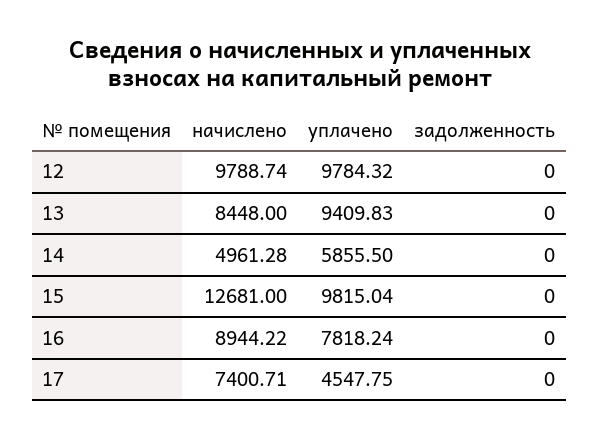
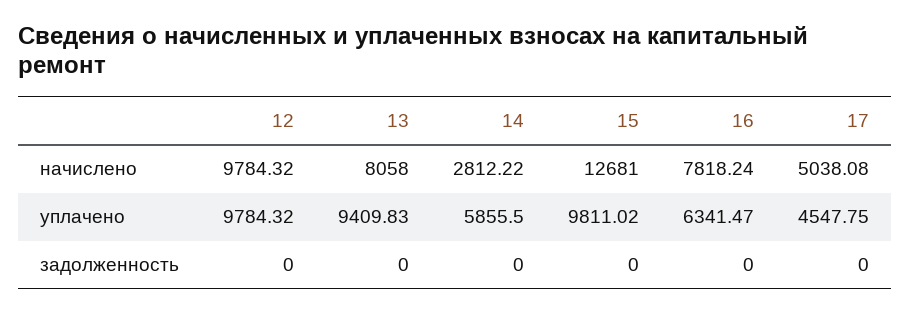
  {
    "начислено": {
-     "12": 9788.74,
+     "12": 9784.32,
-     "13": 8448,
+     "13": 8058,
-     "14": 4961.28,
+     "14": 2812.22,
      "15": 12681,
-     "16": 8944.22,
+     "16": 7818.24,
-     "17": 7400.71
+     "17": 5038.08
    },
    "уплачено": {
      "12": 9784.32,
      "13": 9409.83,
      "14": 5855.5,
-     "15": 9815.04,
+     "15": 9811.02,
-     "16": 7818.24,
+     "16": 6341.47,
      "17": 4547.75
    },
    "задолженность": {
      "12": 0,
      "13": 0,
      "14": 0,
      "15": 0,
      "16": 0,
      "17": 0
    }
  }

